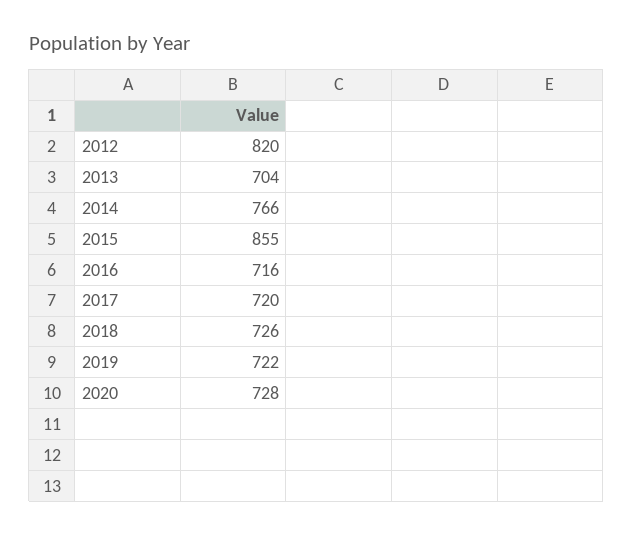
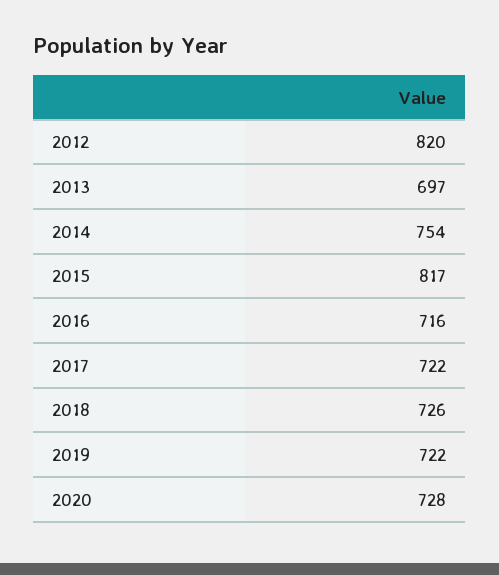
  {
    "2012": 820,
-   "2013": 704,
+   "2013": 697,
-   "2014": 766,
+   "2014": 754,
-   "2015": 855,
+   "2015": 817,
    "2016": 716,
-   "2017": 720,
+   "2017": 722,
    "2018": 726,
    "2019": 722,
    "2020": 728
  }

